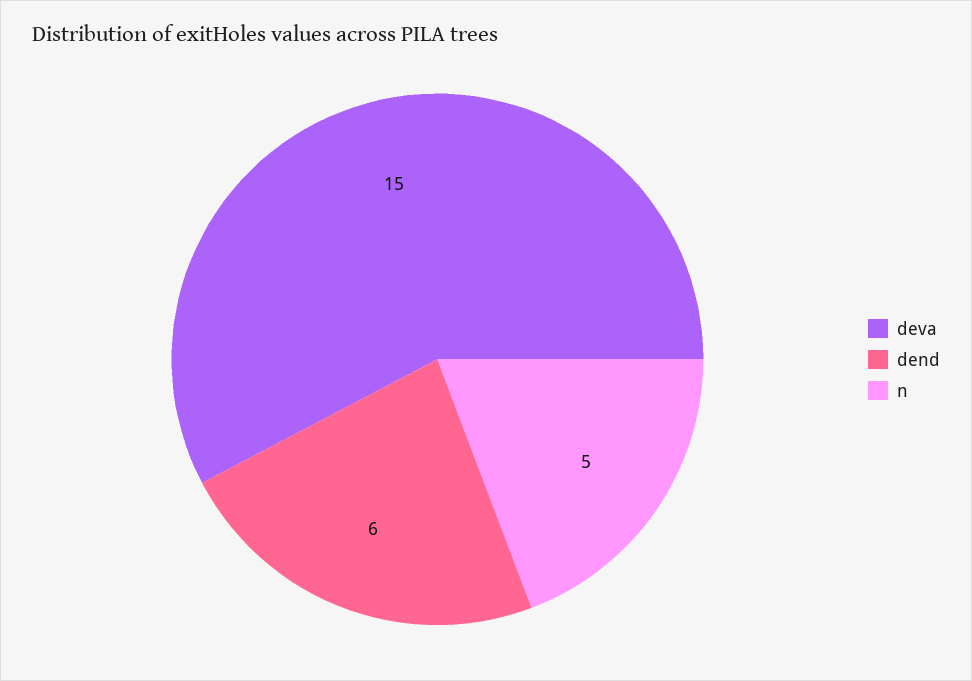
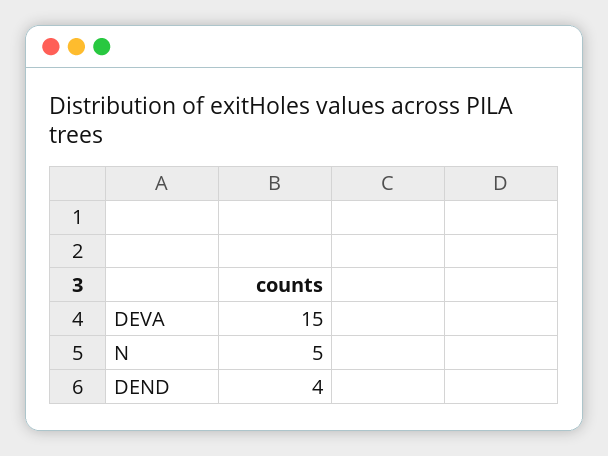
  {
    "deva": 15,
-   "dend": 6,
+   "dend": 4,
    "n": 5
  }

